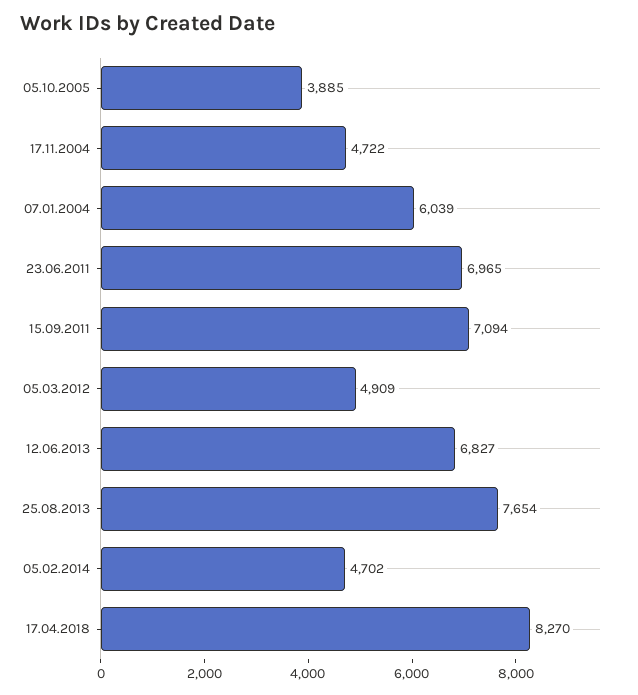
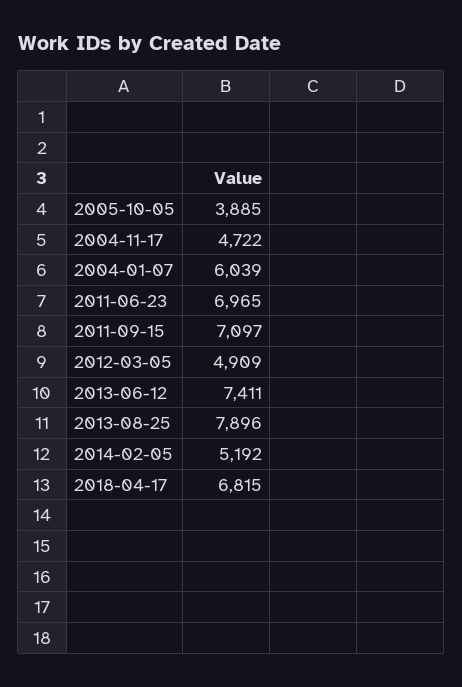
  {
    "05.10.2005": 3885,
    "17.11.2004": 4722,
    "07.01.2004": 6039,
    "23.06.2011": 6965,
-   "15.09.2011": 7094,
+   "15.09.2011": 7097,
    "05.03.2012": 4909,
-   "12.06.2013": 6827,
+   "12.06.2013": 7411,
-   "25.08.2013": 7654,
+   "25.08.2013": 7896,
-   "05.02.2014": 4702,
+   "05.02.2014": 5192,
-   "17.04.2018": 8270
+   "17.04.2018": 6815
  }

